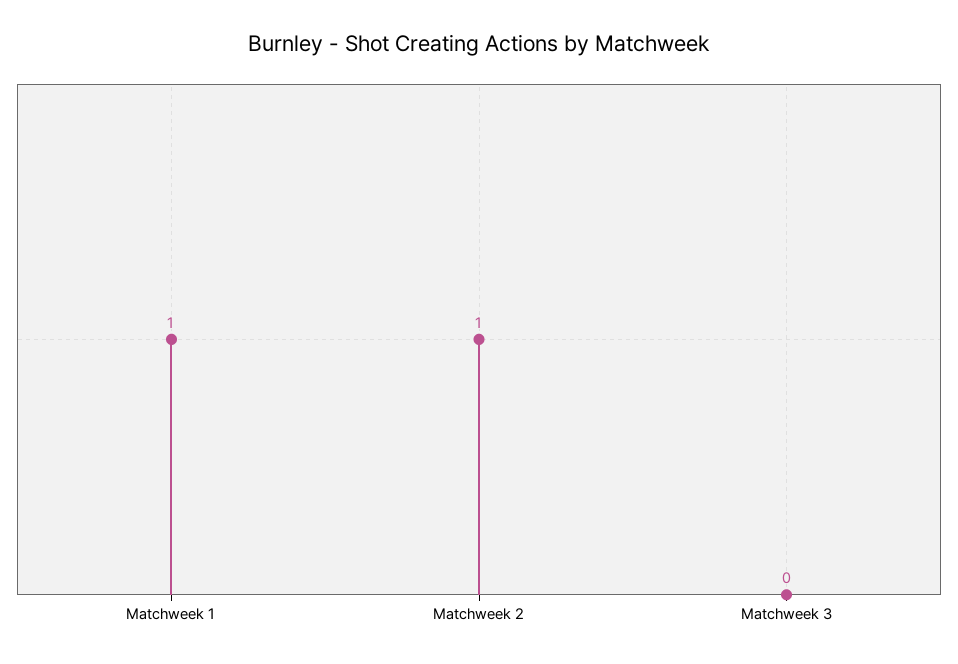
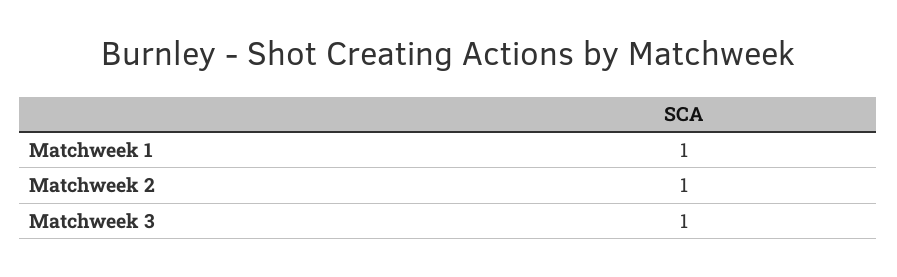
  {
    "Matchweek 1": 1,
    "Matchweek 2": 1,
-   "Matchweek 3": 0
+   "Matchweek 3": 1
  }

